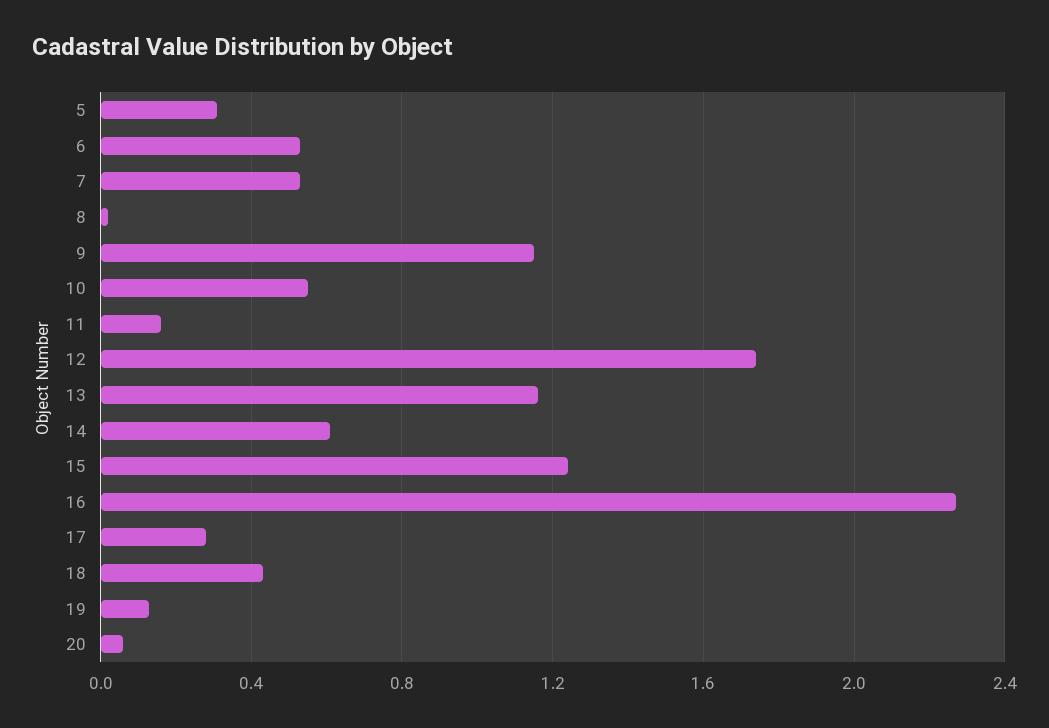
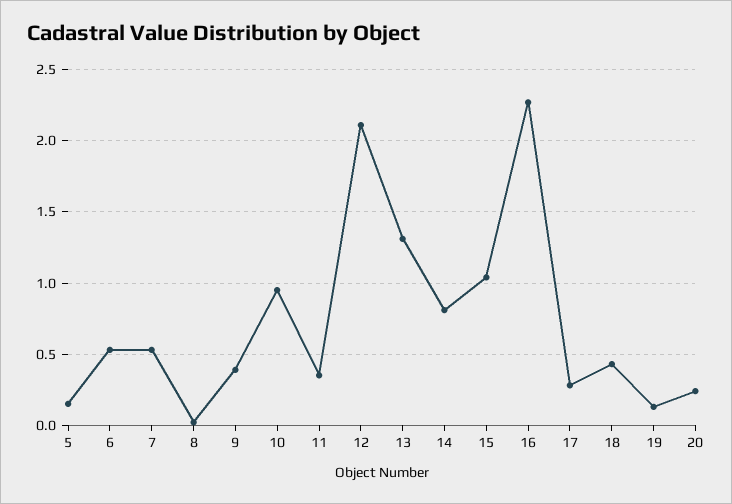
  {
-   "5": 0.3,
+   "5": 0.15,
    "6": 0.55,
    "7": 0.55,
    "8": 0,
-   "9": 1.15,
+   "9": 0.4,
-   "10": 0.55,
+   "10": 0.95,
-   "11": 0.15,
+   "11": 0.35,
-   "12": 1.75,
+   "12": 2.1,
-   "13": 1.15,
+   "13": 1.3,
-   "14": 0.6,
+   "14": 0.8,
-   "15": 1.25,
+   "15": 1.05,
    "16": 2.25,
    "17": 0.3,
    "18": 0.45,
    "19": 0.15,
-   "20": 0.05
+   "20": 0.25
  }

